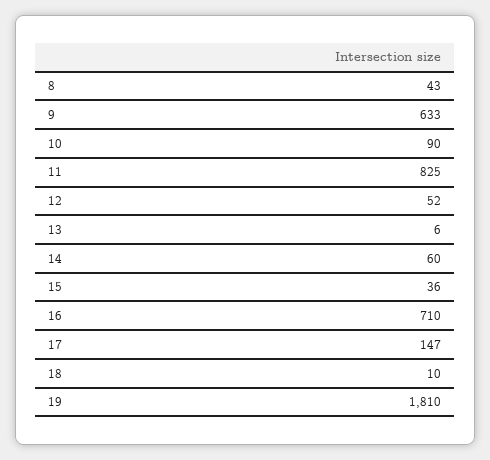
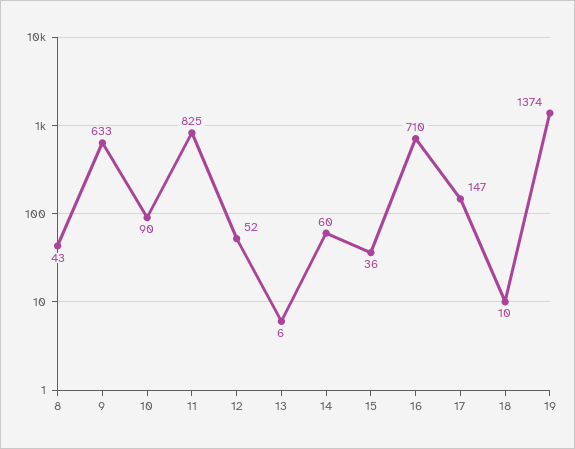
  {
    "8": 43,
    "9": 633,
    "10": 90,
    "11": 825,
    "12": 52,
    "13": 6,
    "14": 60,
    "15": 36,
    "16": 710,
    "17": 147,
    "18": 10,
-   "19": 1810
+   "19": 1374
  }

